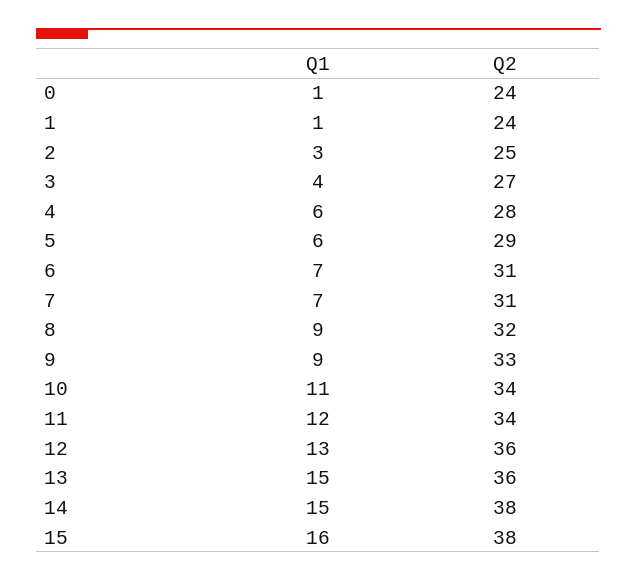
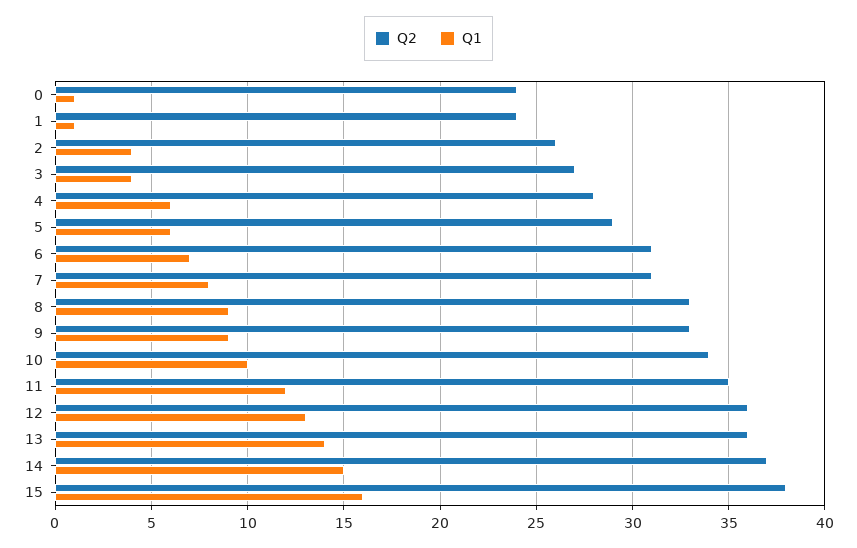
  {
    "Q1": {
      "0": 1,
      "1": 1,
-     "2": 3,
+     "2": 4,
      "3": 4,
      "4": 6,
      "5": 6,
      "6": 7,
-     "7": 7,
+     "7": 8,
      "8": 9,
      "9": 9,
-     "10": 11,
+     "10": 10,
      "11": 12,
      "12": 13,
-     "13": 15,
+     "13": 14,
      "14": 15,
      "15": 16
    },
    "Q2": {
      "0": 24,
      "1": 24,
-     "2": 25,
+     "2": 26,
      "3": 27,
      "4": 28,
      "5": 29,
      "6": 31,
      "7": 31,
-     "8": 32,
+     "8": 33,
      "9": 33,
      "10": 34,
-     "11": 34,
+     "11": 35,
      "12": 36,
      "13": 36,
-     "14": 38,
+     "14": 37,
      "15": 38
    }
  }

